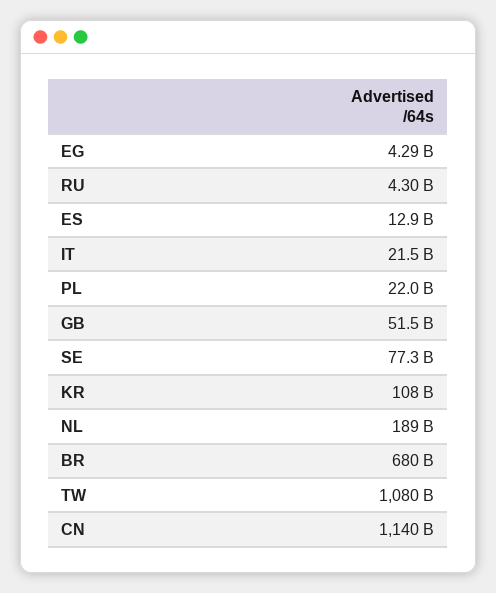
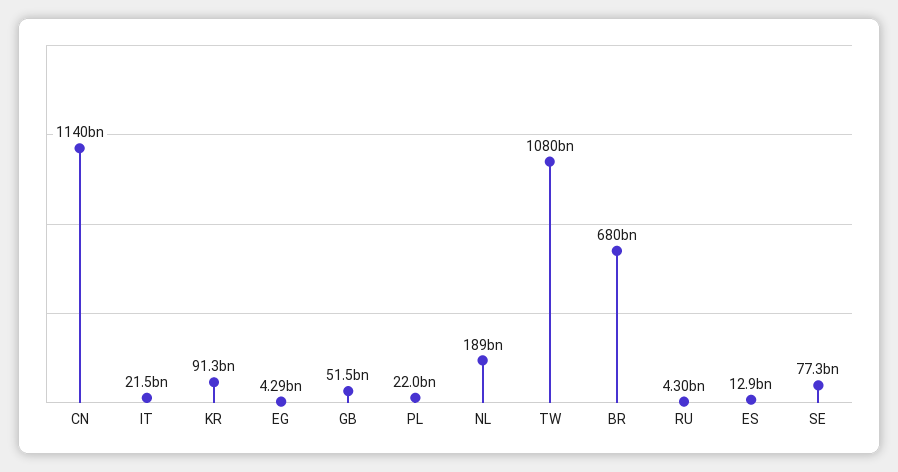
  {
    "EG": 4290000000,
    "RU": 4300000000,
    "ES": 12900000000,
    "IT": 21500000000,
    "PL": 22000000000,
    "GB": 51500000000,
    "SE": 77300000000,
-   "KR": 108000000000,
+   "KR": 91300000000,
    "NL": 189000000000,
    "BR": 680000000000,
    "TW": 1080000000000,
    "CN": 1140000000000
  }

